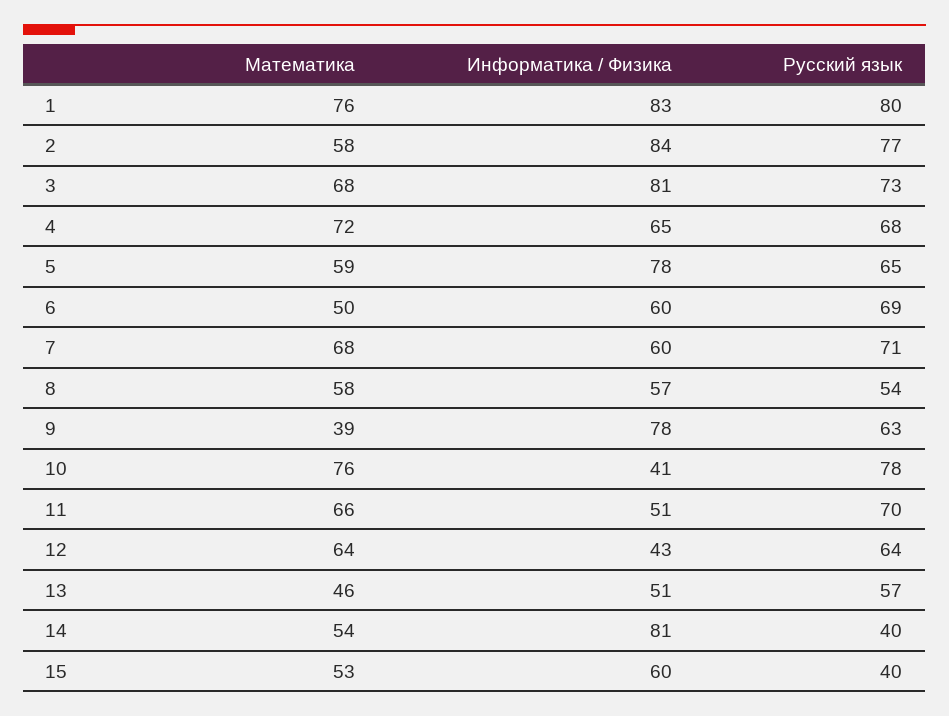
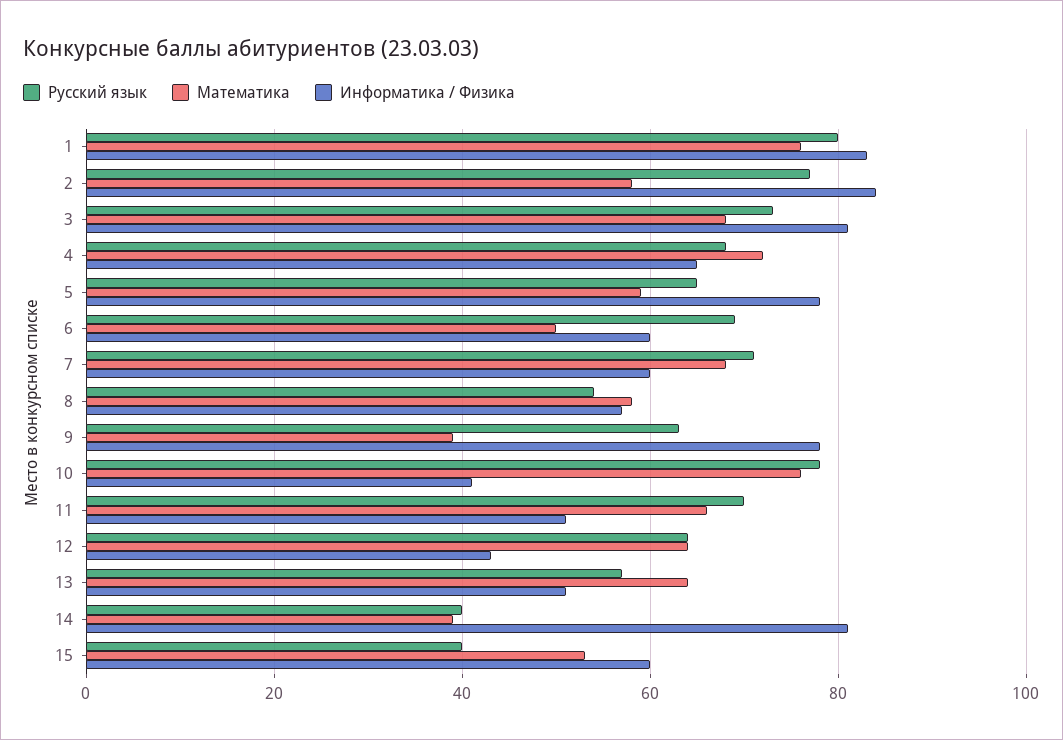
  {
    "Математика": {
      "1": 76,
      "2": 58,
      "3": 68,
      "4": 72,
      "5": 59,
      "6": 50,
      "7": 68,
      "8": 58,
      "9": 39,
      "10": 76,
      "11": 66,
      "12": 64,
-     "13": 46,
+     "13": 65,
-     "14": 54,
+     "14": 40,
      "15": 53
    },
    "Информатика / Физика": {
      "1": 83,
      "2": 84,
      "3": 81,
      "4": 65,
      "5": 78,
      "6": 60,
      "7": 60,
      "8": 57,
      "9": 78,
      "10": 41,
      "11": 51,
      "12": 43,
      "13": 51,
      "14": 81,
      "15": 60
    },
    "Русский язык": {
      "1": 80,
      "2": 77,
      "3": 73,
      "4": 68,
      "5": 65,
      "6": 69,
      "7": 71,
      "8": 54,
      "9": 63,
      "10": 78,
      "11": 70,
      "12": 64,
      "13": 57,
      "14": 40,
      "15": 40
    }
  }

